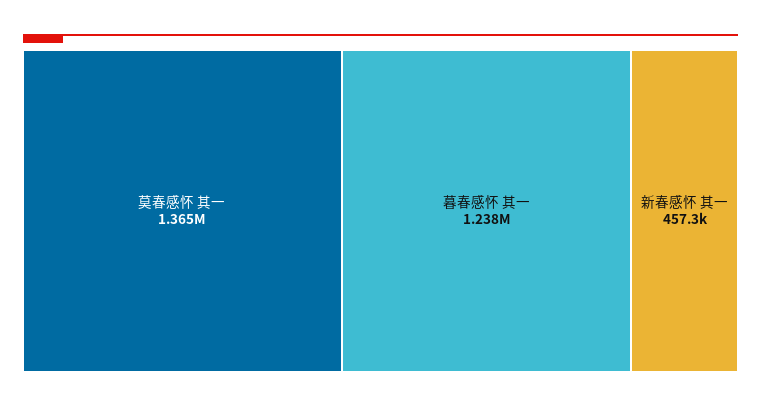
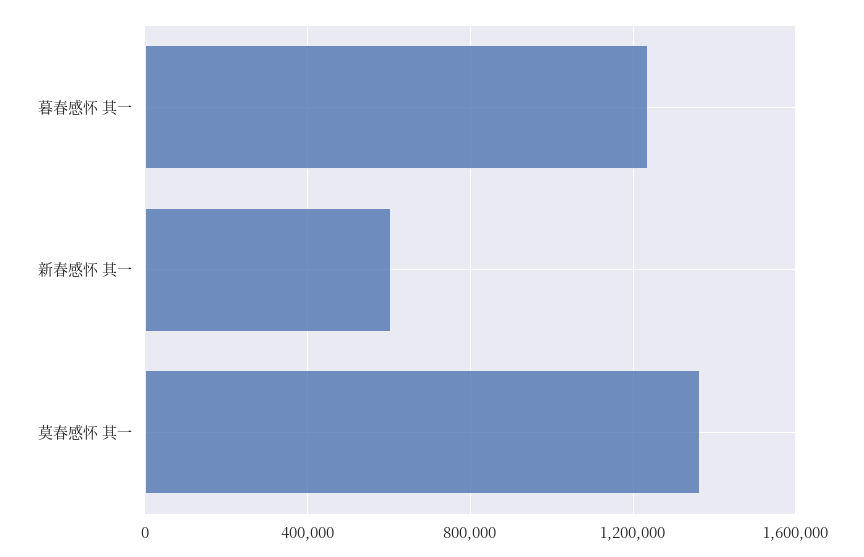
  {
    "莫春感怀 其一": 1365000,
    "暮春感怀 其一": 1238000,
-   "新春感怀 其一": 457300
+   "新春感怀 其一": 600000
  }

